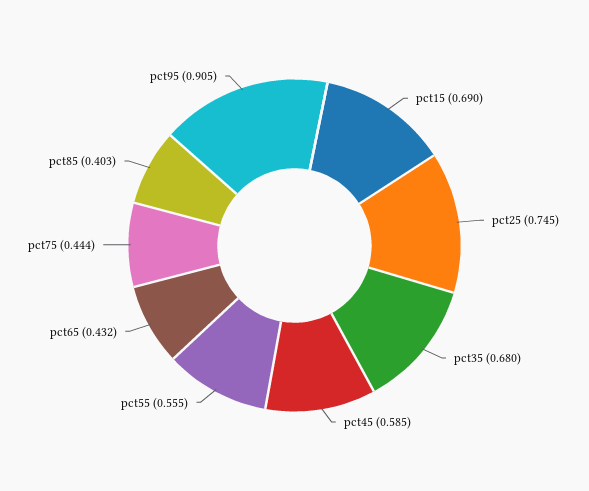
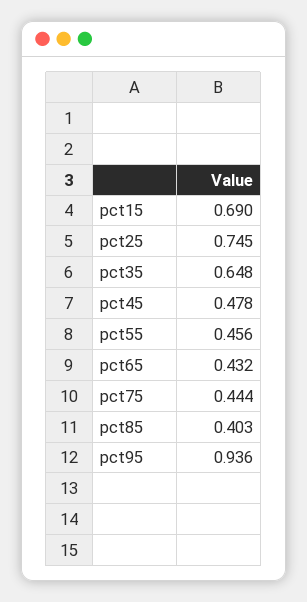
  {
    "pct15": 0.69,
    "pct25": 0.745,
-   "pct35": 0.68,
+   "pct35": 0.648,
-   "pct45": 0.585,
+   "pct45": 0.478,
-   "pct55": 0.555,
+   "pct55": 0.456,
    "pct65": 0.432,
    "pct75": 0.444,
    "pct85": 0.403,
-   "pct95": 0.905
+   "pct95": 0.936
  }

